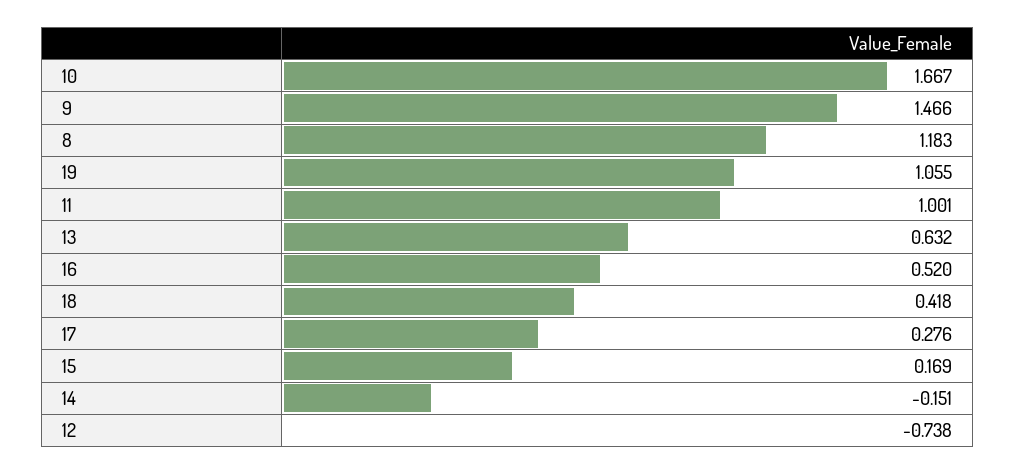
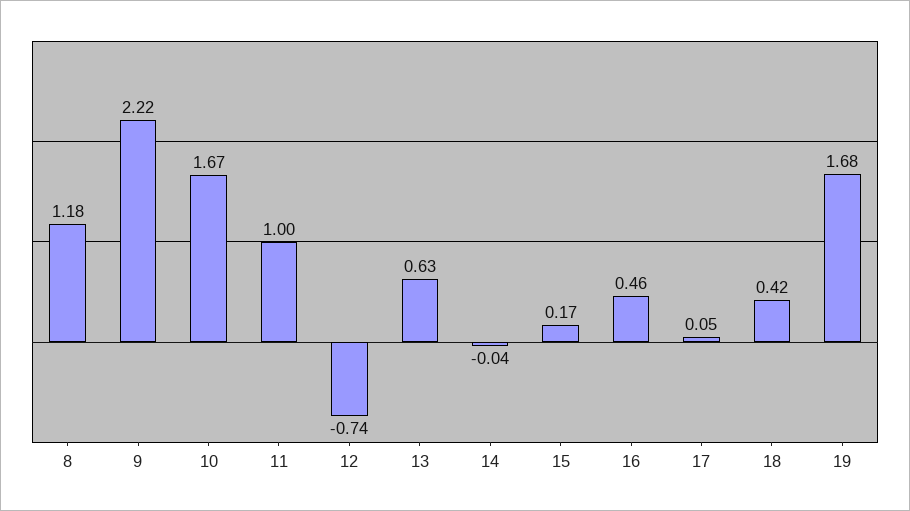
  {
    "10": 1.667,
-   "9": 1.466,
+   "9": 2.22,
    "8": 1.183,
-   "19": 1.055,
+   "19": 1.68,
    "11": 1.001,
    "13": 0.632,
-   "16": 0.52,
+   "16": 0.46,
    "18": 0.418,
-   "17": 0.276,
+   "17": 0.05,
    "15": 0.169,
-   "14": -0.151,
+   "14": -0.04,
    "12": -0.738
  }

